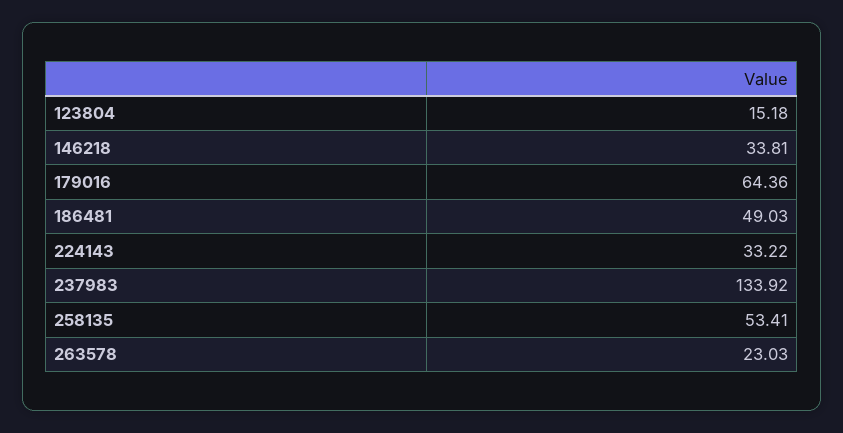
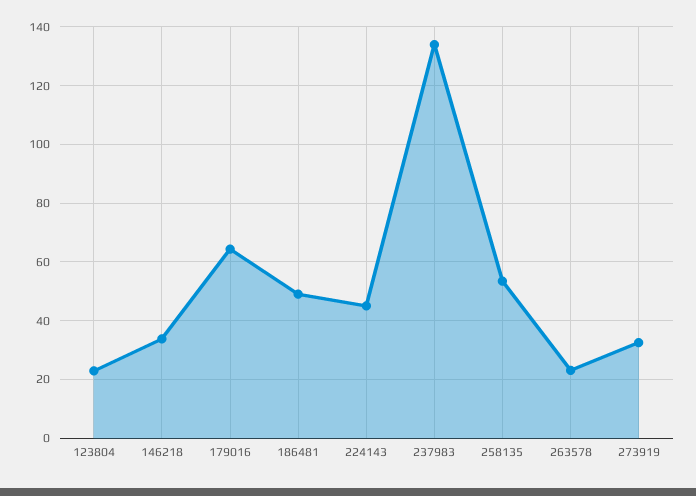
  {
-   "123804": 15.18,
+   "123804": 22.5,
    "146218": 33.81,
    "179016": 64.36,
    "186481": 49.03,
-   "224143": 33.22,
+   "224143": 45,
    "237983": 133.92,
    "258135": 53.41,
-   "263578": 23.03
+   "263578": 23.03,
+   "273919": 32.5
  }

